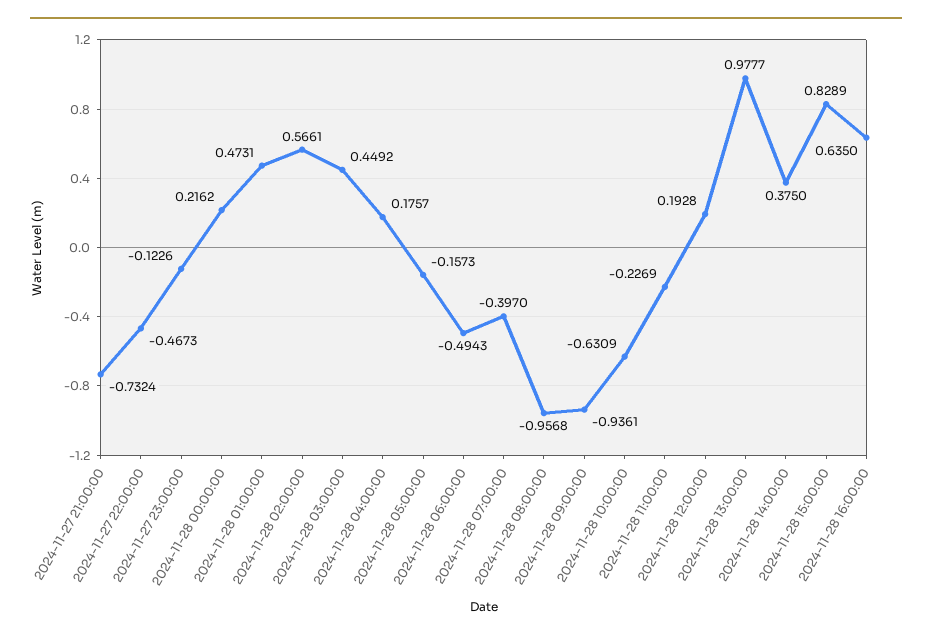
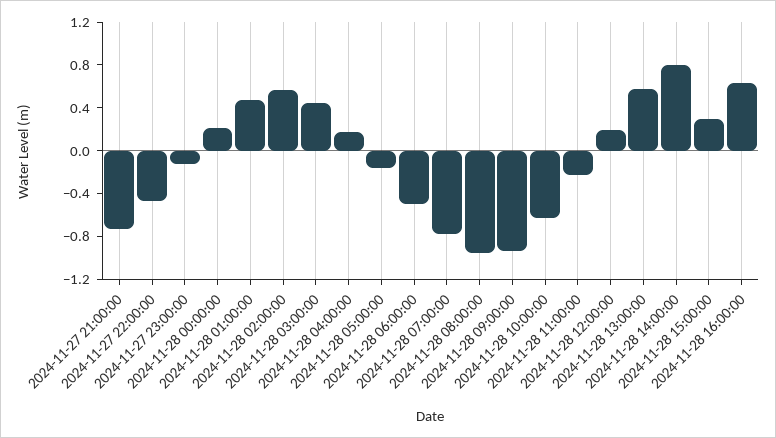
  {
    "2024-11-27 21:00:00": -0.7324,
    "2024-11-27 22:00:00": -0.4673,
    "2024-11-27 23:00:00": -0.1226,
    "2024-11-28 00:00:00": 0.2162,
    "2024-11-28 01:00:00": 0.4731,
    "2024-11-28 02:00:00": 0.5661,
    "2024-11-28 03:00:00": 0.4492,
    "2024-11-28 04:00:00": 0.1757,
    "2024-11-28 05:00:00": -0.1573,
    "2024-11-28 06:00:00": -0.4943,
-   "2024-11-28 07:00:00": -0.397,
+   "2024-11-28 07:00:00": -0.8,
    "2024-11-28 08:00:00": -0.9568,
    "2024-11-28 09:00:00": -0.9361,
    "2024-11-28 10:00:00": -0.6309,
    "2024-11-28 11:00:00": -0.2269,
    "2024-11-28 12:00:00": 0.1928,
-   "2024-11-28 13:00:00": 0.9777,
+   "2024-11-28 13:00:00": 0.6,
-   "2024-11-28 14:00:00": 0.375,
+   "2024-11-28 14:00:00": 0.8,
-   "2024-11-28 15:00:00": 0.8289,
+   "2024-11-28 15:00:00": 0.3,
    "2024-11-28 16:00:00": 0.635
  }

